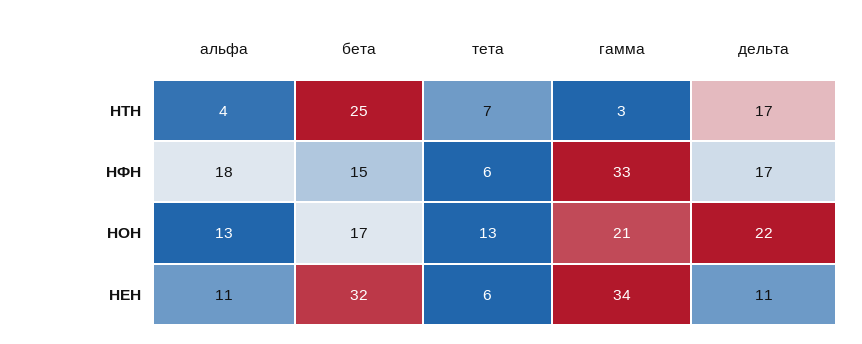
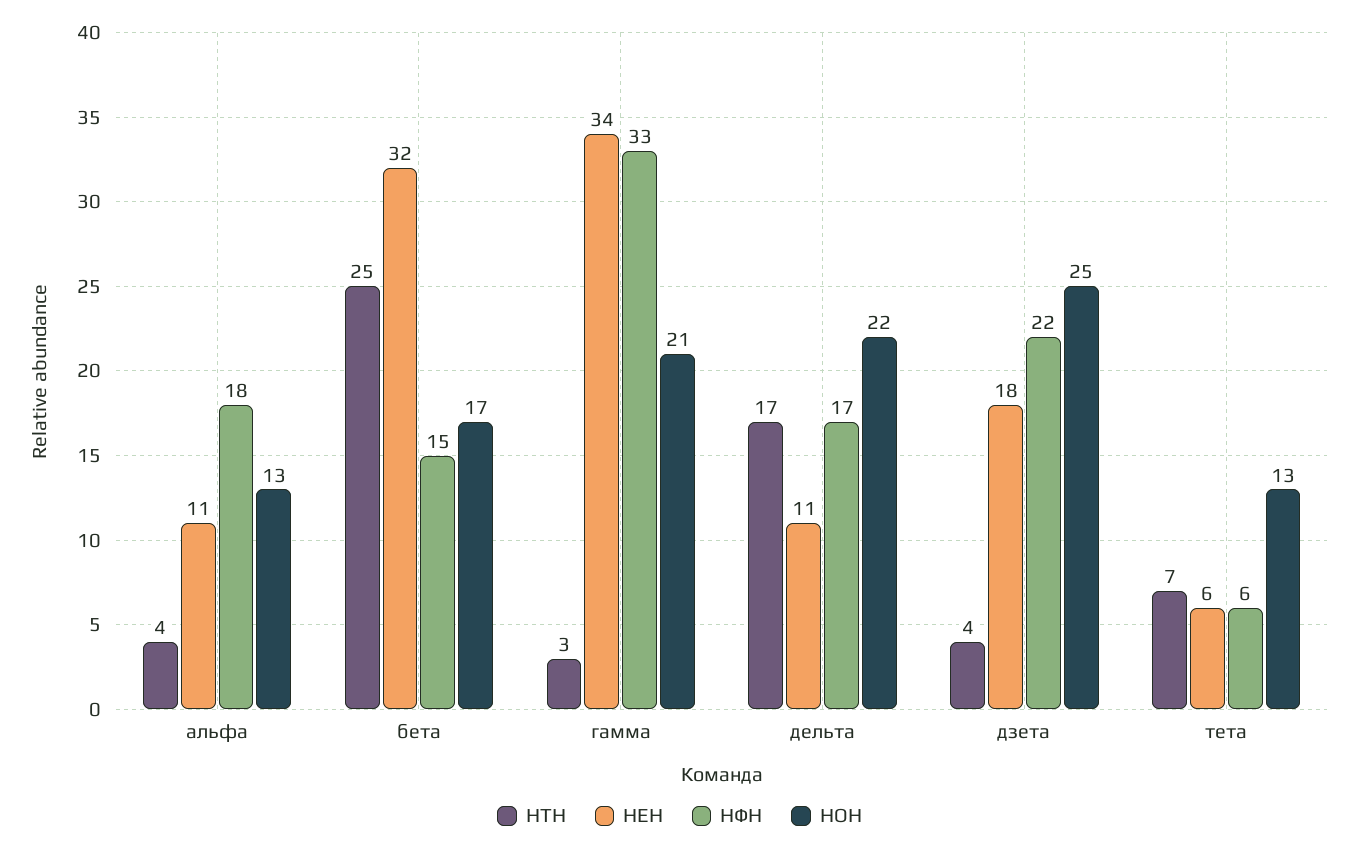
  {
    "НТН": {
      "альфа": 4,
      "бета": 25,
      "тета": 7,
      "гамма": 3,
-     "дельта": 17
+     "дельта": 17,
+     "дзета": 4
    },
    "НФН": {
      "альфа": 18,
      "бета": 15,
      "тета": 6,
      "гамма": 33,
-     "дельта": 17
+     "дельта": 17,
+     "дзета": 22
    },
    "НОН": {
      "альфа": 13,
      "бета": 17,
      "тета": 13,
      "гамма": 21,
-     "дельта": 22
+     "дельта": 22,
+     "дзета": 25
    },
    "НЕН": {
      "альфа": 11,
      "бета": 32,
      "тета": 6,
      "гамма": 34,
-     "дельта": 11
+     "дельта": 11,
+     "дзета": 18
    }
  }

